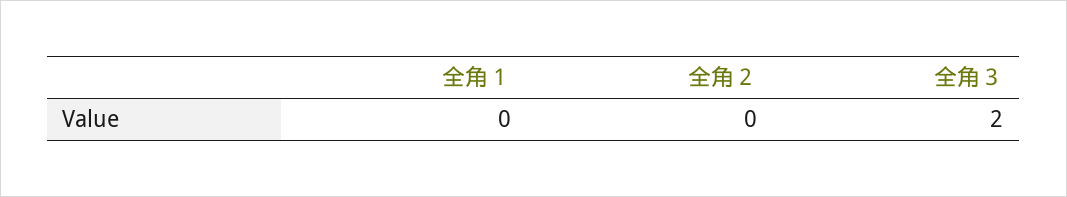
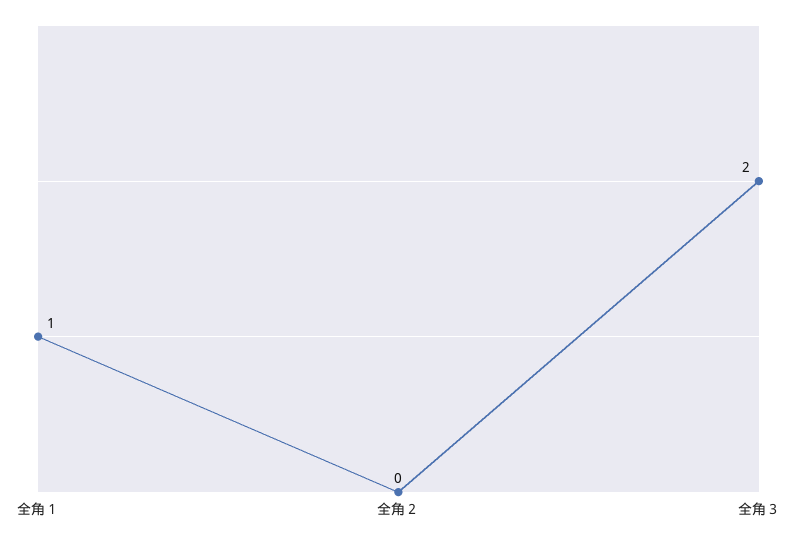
  {
-   "全角１": 0,
+   "全角１": 1,
    "全角２": 0,
    "全角３": 2
  }

